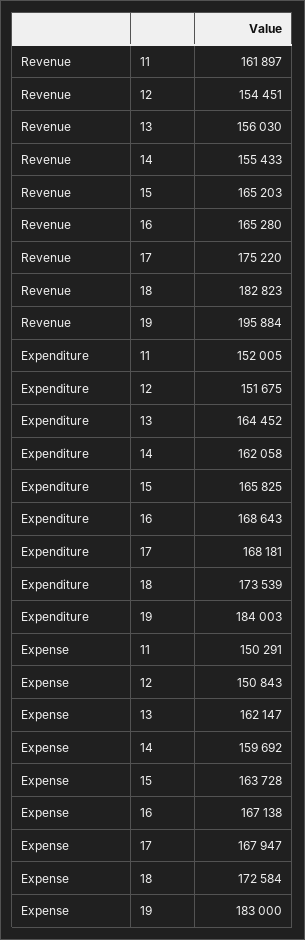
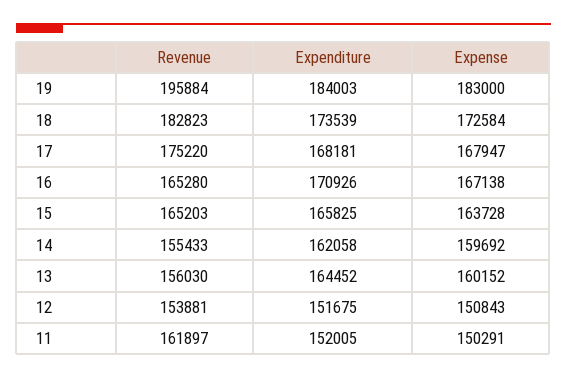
  {
    "Revenue": {
      "11": 161897,
-     "12": 154451,
+     "12": 153881,
      "13": 156030,
      "14": 155433,
      "15": 165203,
      "16": 165280,
      "17": 175220,
      "18": 182823,
      "19": 195884
    },
    "Expenditure": {
      "11": 152005,
      "12": 151675,
      "13": 164452,
      "14": 162058,
      "15": 165825,
-     "16": 168643,
+     "16": 170926,
      "17": 168181,
      "18": 173539,
      "19": 184003
    },
    "Expense": {
      "11": 150291,
      "12": 150843,
-     "13": 162147,
+     "13": 160152,
      "14": 159692,
      "15": 163728,
      "16": 167138,
      "17": 167947,
      "18": 172584,
      "19": 183000
    }
  }

